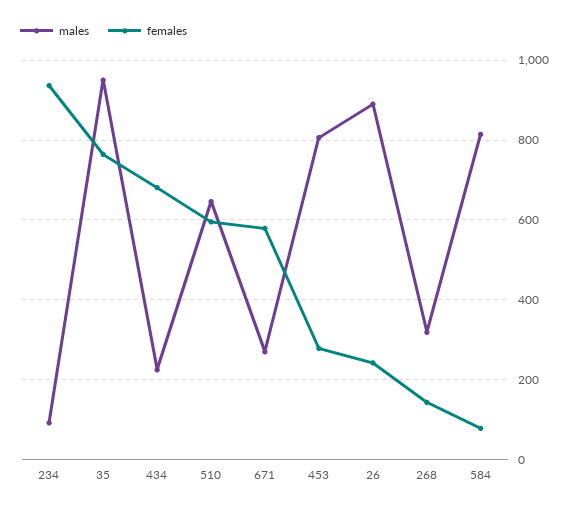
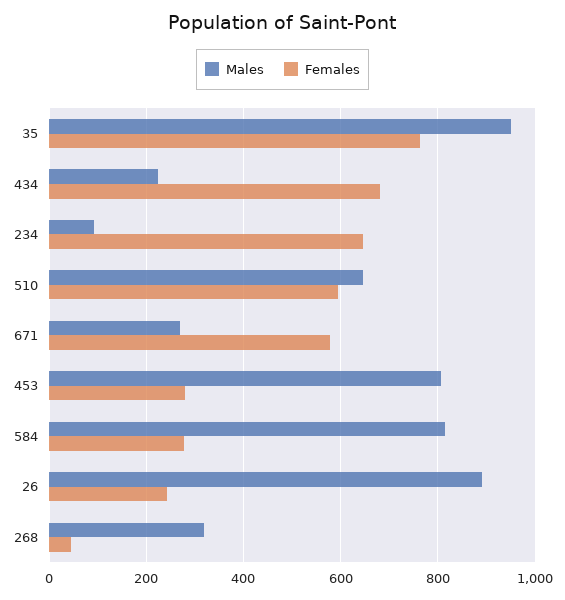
  {
    "males": {
      "234": 100,
      "35": 960,
      "434": 220,
      "510": 640,
      "671": 280,
      "453": 800,
      "26": 900,
      "268": 320,
      "584": 820
    },
    "females": {
-     "234": 940,
+     "234": 640,
      "35": 760,
      "434": 680,
      "510": 600,
      "671": 580,
      "453": 280,
      "26": 240,
-     "268": 140,
+     "268": 40,
-     "584": 80
+     "584": 280
    }
  }

